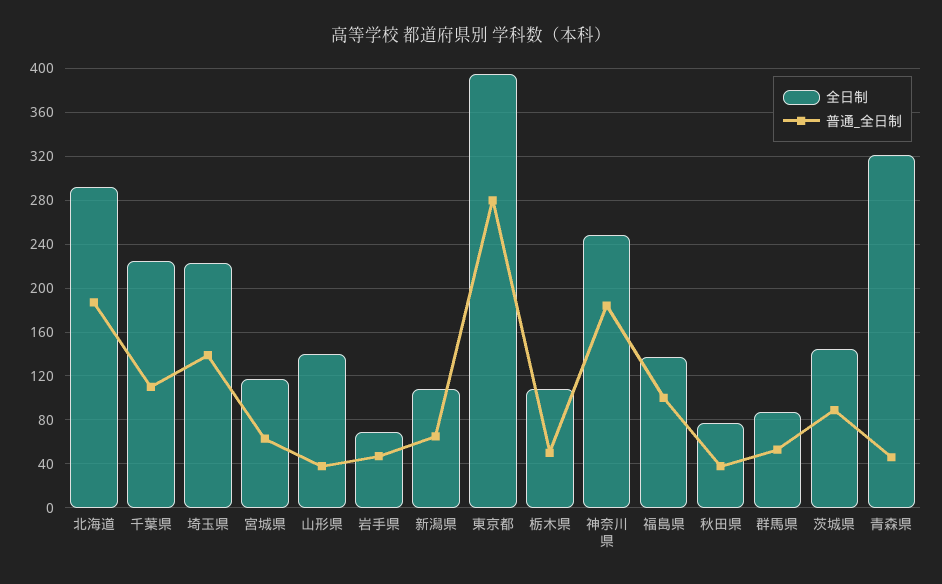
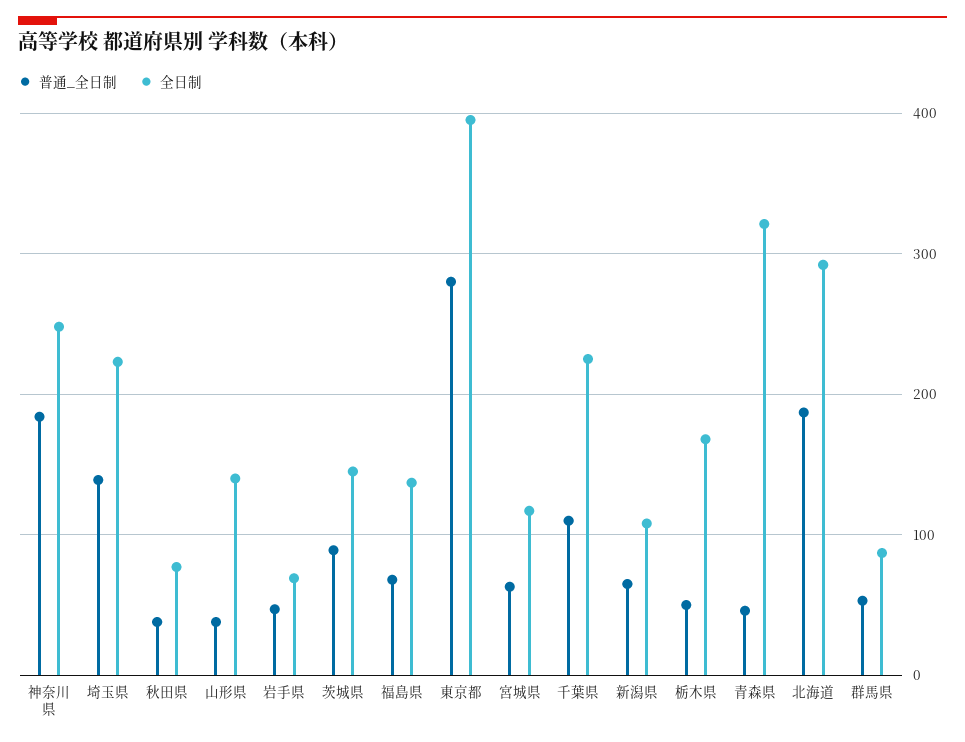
  {
    "全日制": {
      "北海道": 290,
      "千葉県": 230,
      "埼玉県": 220,
      "宮城県": 120,
      "山形県": 140,
      "岩手県": 70,
      "新潟県": 110,
      "東京都": 400,
-     "栃木県": 110,
+     "栃木県": 170,
      "神奈川県": 250,
      "福島県": 140,
      "秋田県": 80,
      "群馬県": 90,
      "茨城県": 150,
      "青森県": 320
    },
    "普通_全日制": {
      "北海道": 190,
      "千葉県": 110,
      "埼玉県": 140,
      "宮城県": 60,
      "山形県": 40,
      "岩手県": 50,
      "新潟県": 70,
      "東京都": 280,
      "栃木県": 50,
      "神奈川県": 180,
-     "福島県": 100,
+     "福島県": 70,
      "秋田県": 40,
      "群馬県": 50,
      "茨城県": 90,
      "青森県": 50
    }
  }

